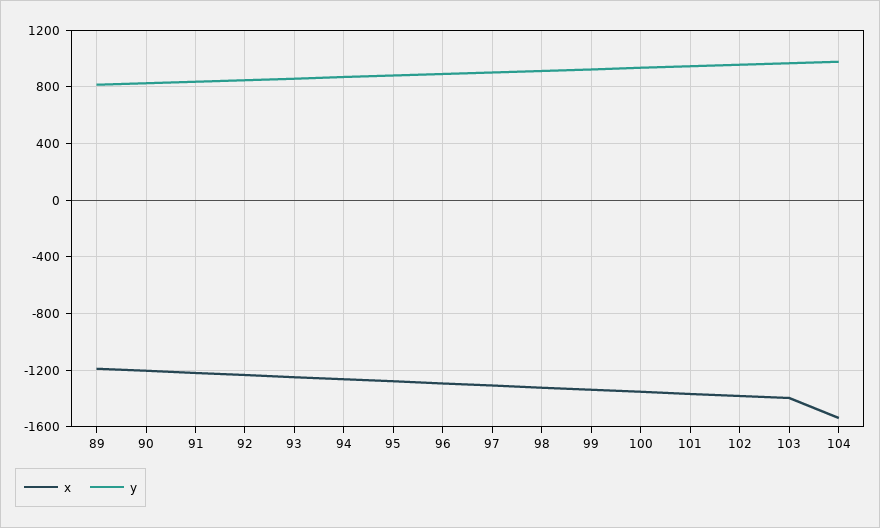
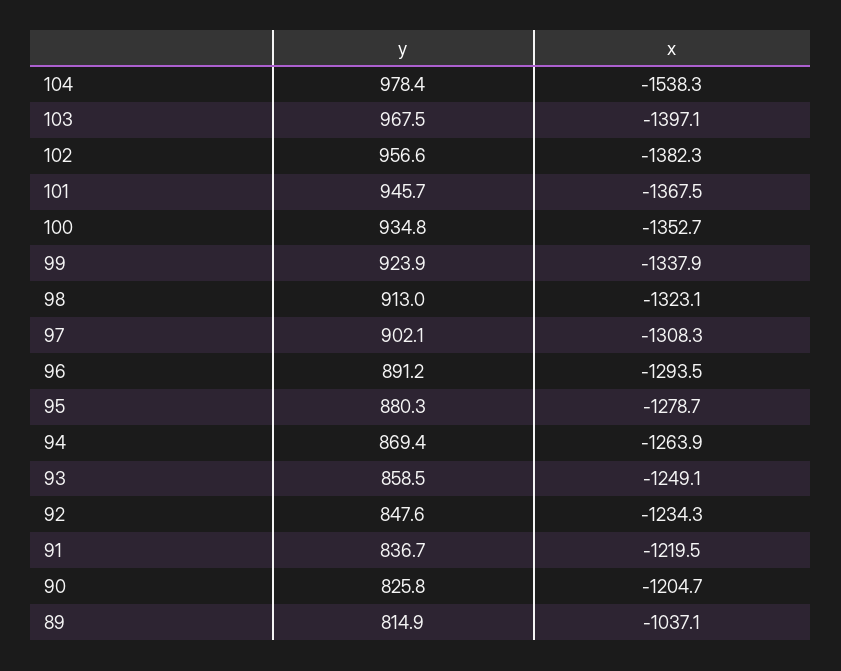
  {
    "x": {
-     "89": -1200,
+     "89": -1037.1,
      "90": -1204.7,
      "91": -1219.5,
      "92": -1234.3,
      "93": -1249.1,
      "94": -1263.9,
      "95": -1278.7,
      "96": -1293.5,
      "97": -1308.3,
      "98": -1323.1,
      "99": -1337.9,
      "100": -1352.7,
      "101": -1367.5,
      "102": -1382.3,
      "103": -1397.1,
      "104": -1538.3
    },
    "y": {
      "89": 814.9,
      "90": 825.8,
      "91": 836.7,
      "92": 847.6,
      "93": 858.5,
      "94": 869.4,
      "95": 880.3,
      "96": 891.2,
      "97": 902.1,
      "98": 913,
      "99": 923.9,
      "100": 934.8,
      "101": 945.7,
      "102": 956.6,
      "103": 967.5,
      "104": 978.4
    }
  }

